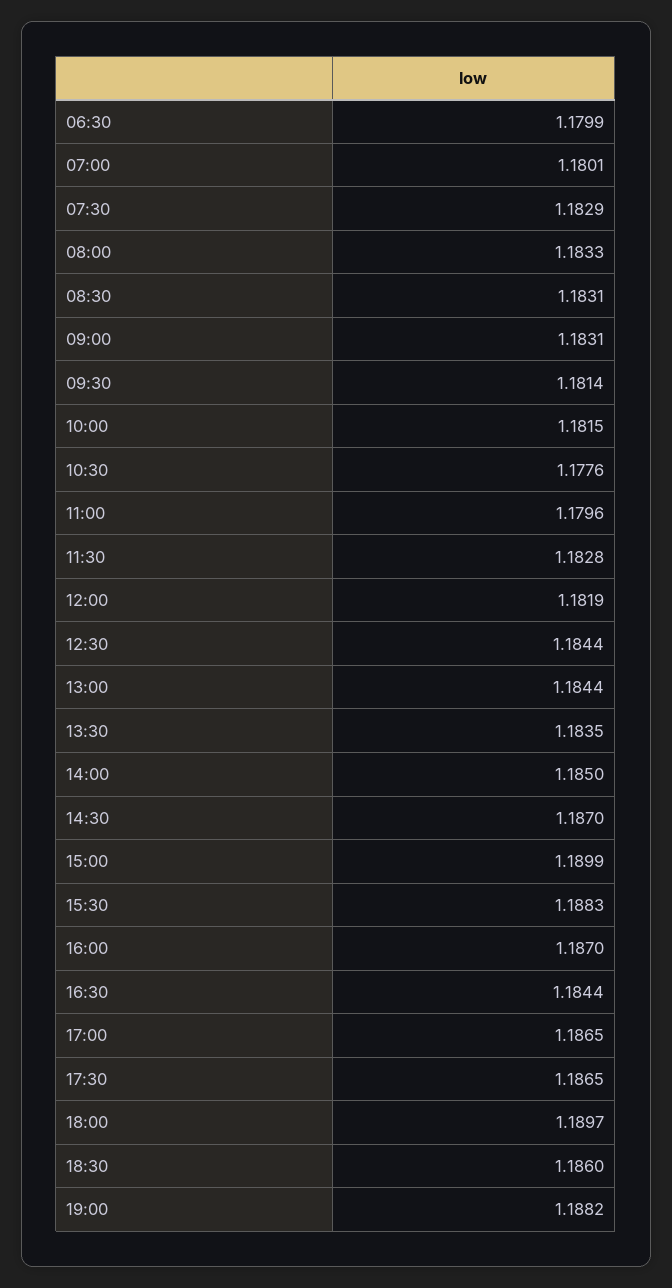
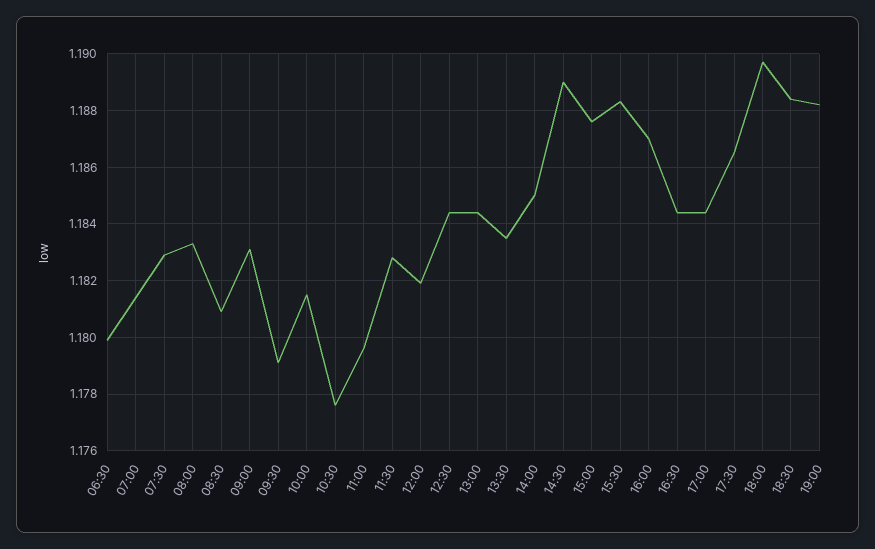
  {
    "06:30": 1.1799,
-   "07:00": 1.1801,
+   "07:00": 1.1815,
    "07:30": 1.1829,
    "08:00": 1.1833,
-   "08:30": 1.1831,
+   "08:30": 1.181,
    "09:00": 1.1831,
-   "09:30": 1.1814,
+   "09:30": 1.179,
    "10:00": 1.1815,
    "10:30": 1.1776,
    "11:00": 1.1796,
    "11:30": 1.1828,
    "12:00": 1.1819,
    "12:30": 1.1844,
    "13:00": 1.1844,
    "13:30": 1.1835,
    "14:00": 1.185,
-   "14:30": 1.187,
+   "14:30": 1.189,
-   "15:00": 1.1899,
+   "15:00": 1.1875,
    "15:30": 1.1883,
    "16:00": 1.187,
    "16:30": 1.1844,
-   "17:00": 1.1865,
+   "17:00": 1.1845,
    "17:30": 1.1865,
    "18:00": 1.1897,
-   "18:30": 1.186,
+   "18:30": 1.1885,
    "19:00": 1.1882
  }

